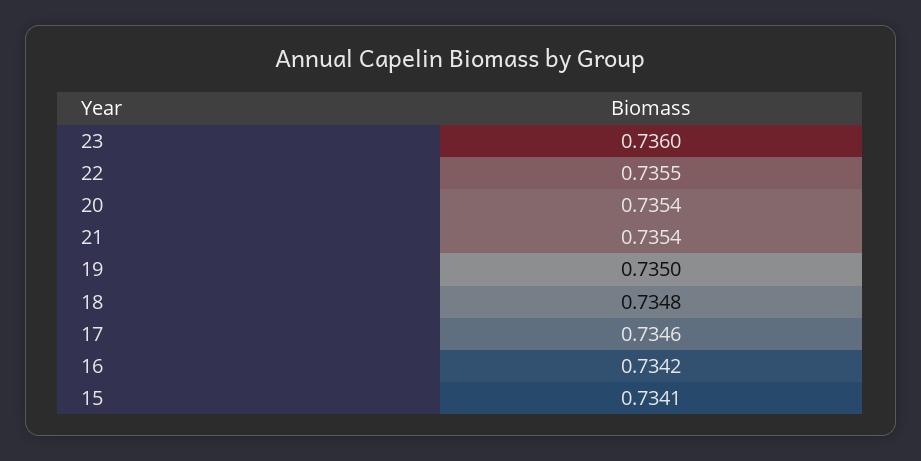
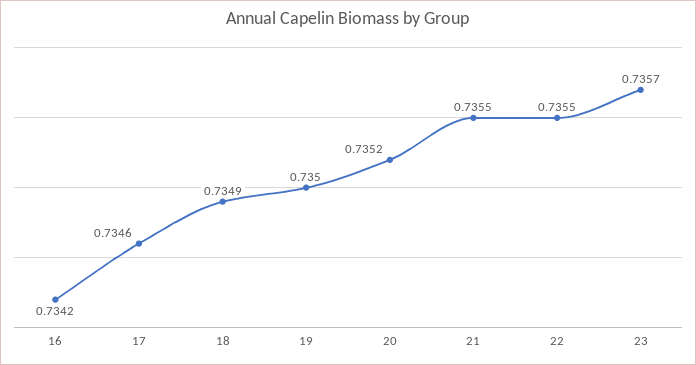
  {
-   "23": 0.736,
+   "23": 0.7357,
    "22": 0.7355,
-   "20": 0.7354,
+   "20": 0.7352,
-   "21": 0.7354,
+   "21": 0.7355,
    "19": 0.735,
-   "18": 0.7348,
+   "18": 0.7349,
    "17": 0.7346,
-   "16": 0.7342,
+   "16": 0.7342
-   "15": 0.7341
  }

